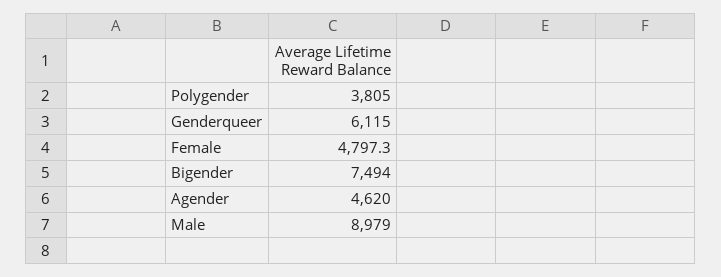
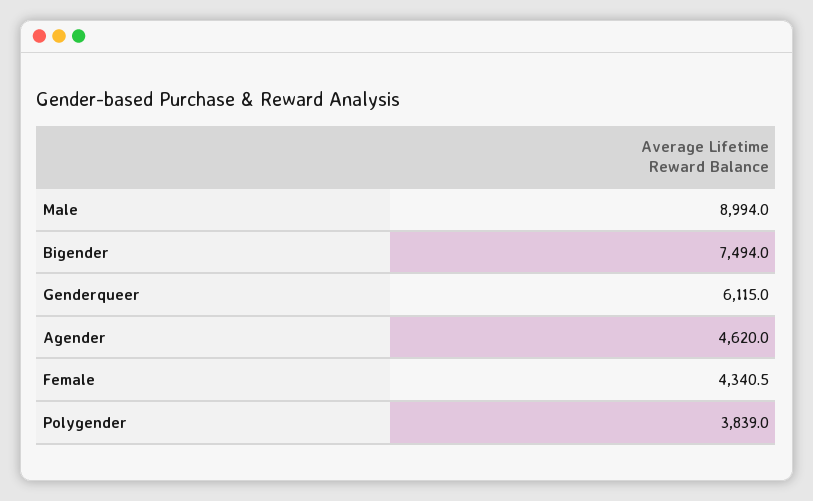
  {
-   "Polygender": 3805,
+   "Polygender": 3839,
    "Genderqueer": 6115,
-   "Female": 4797.3,
+   "Female": 4340.5,
    "Bigender": 7494,
    "Agender": 4620,
-   "Male": 8979
+   "Male": 8994
  }

